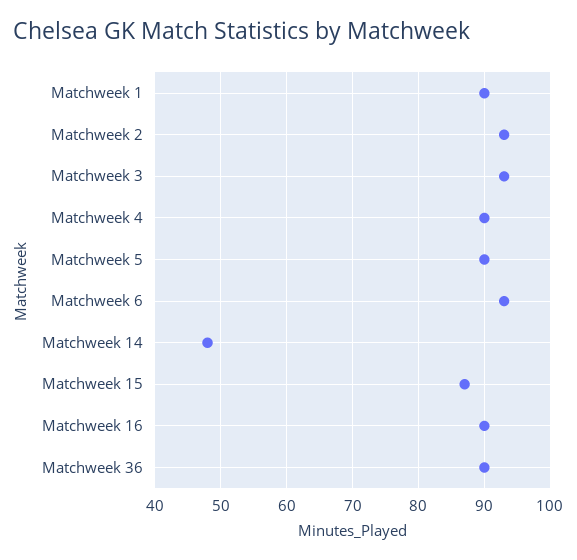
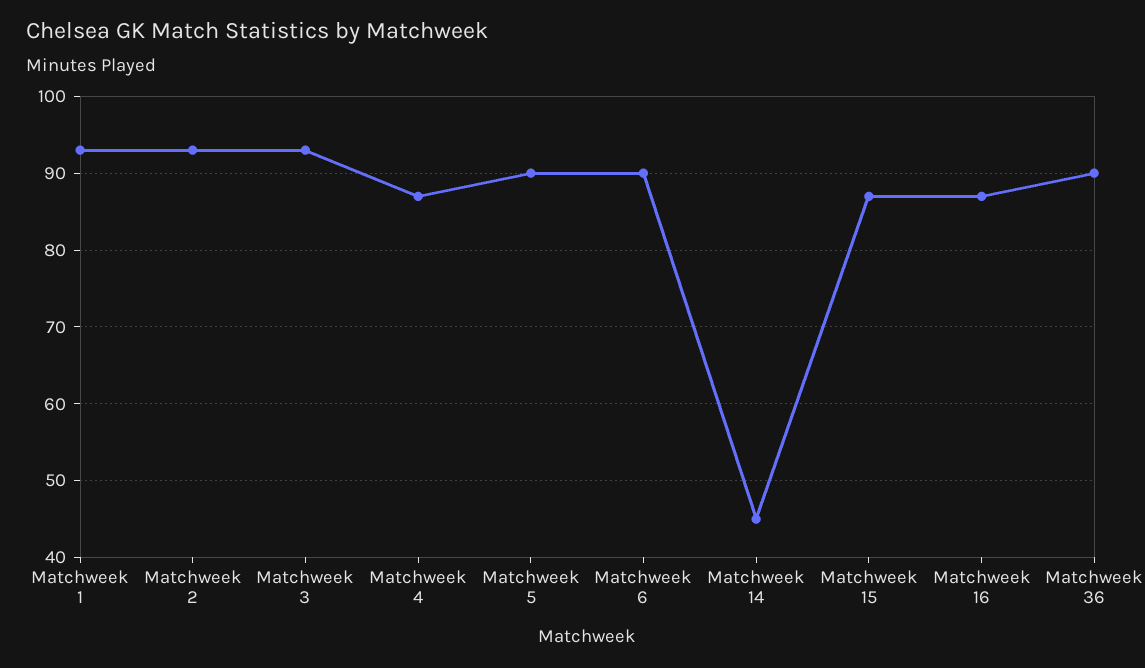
  {
-   "Matchweek 1": 90,
+   "Matchweek 1": 93,
    "Matchweek 2": 93,
    "Matchweek 3": 93,
-   "Matchweek 4": 90,
+   "Matchweek 4": 87,
    "Matchweek 5": 90,
-   "Matchweek 6": 93,
+   "Matchweek 6": 90,
-   "Matchweek 14": 48,
+   "Matchweek 14": 45,
    "Matchweek 15": 87,
-   "Matchweek 16": 90,
+   "Matchweek 16": 87,
    "Matchweek 36": 90
  }

